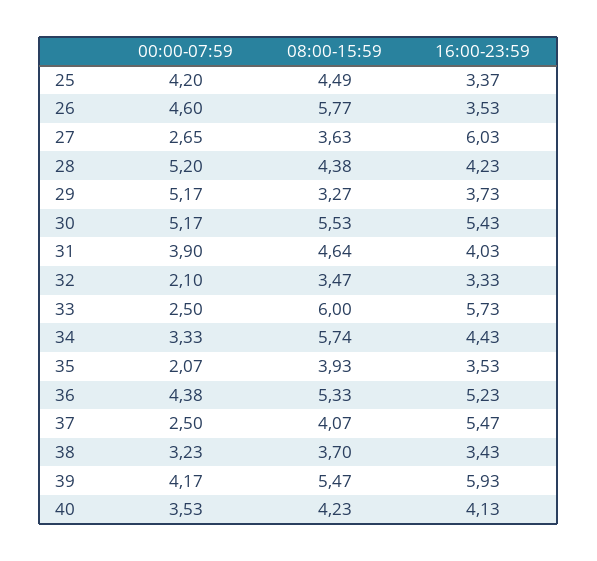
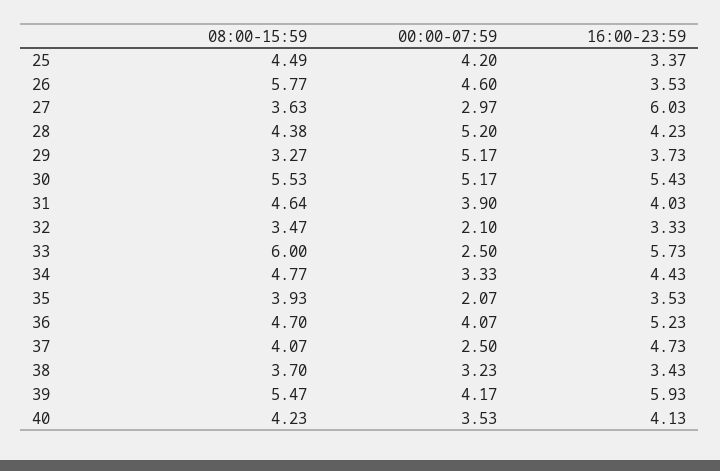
  {
    "00:00-07:59": {
      "25": 4.2,
      "26": 4.6,
-     "27": 2.65,
+     "27": 2.97,
      "28": 5.2,
      "29": 5.17,
      "30": 5.17,
      "31": 3.9,
      "32": 2.1,
      "33": 2.5,
      "34": 3.33,
      "35": 2.07,
-     "36": 4.38,
+     "36": 4.07,
      "37": 2.5,
      "38": 3.23,
      "39": 4.17,
      "40": 3.53
    },
    "08:00-15:59": {
      "25": 4.49,
      "26": 5.77,
      "27": 3.63,
      "28": 4.38,
      "29": 3.27,
      "30": 5.53,
      "31": 4.64,
      "32": 3.47,
      "33": 6,
-     "34": 5.74,
+     "34": 4.77,
      "35": 3.93,
-     "36": 5.33,
+     "36": 4.7,
      "37": 4.07,
      "38": 3.7,
      "39": 5.47,
      "40": 4.23
    },
    "16:00-23:59": {
      "25": 3.37,
      "26": 3.53,
      "27": 6.03,
      "28": 4.23,
      "29": 3.73,
      "30": 5.43,
      "31": 4.03,
      "32": 3.33,
      "33": 5.73,
      "34": 4.43,
      "35": 3.53,
      "36": 5.23,
-     "37": 5.47,
+     "37": 4.73,
      "38": 3.43,
      "39": 5.93,
      "40": 4.13
    }
  }

